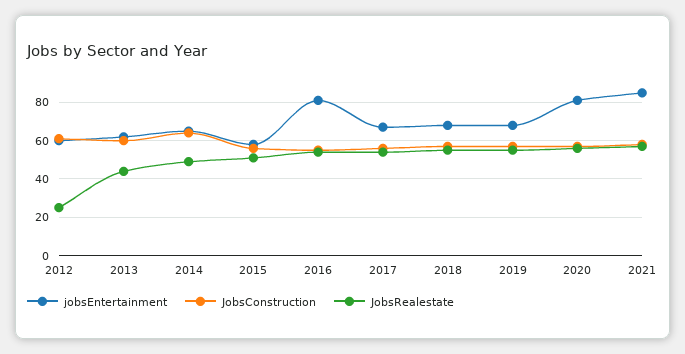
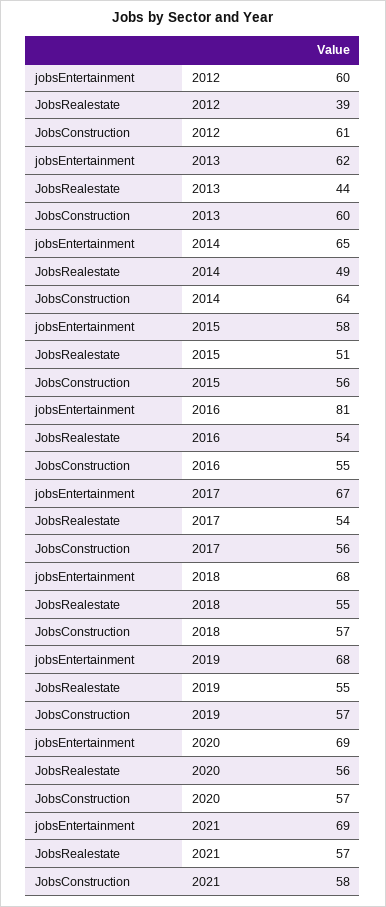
  {
    "jobsEntertainment": {
      "2012": 60,
      "2013": 62,
      "2014": 65,
      "2015": 58,
      "2016": 81,
      "2017": 67,
      "2018": 68,
      "2019": 68,
-     "2020": 80,
+     "2020": 69,
-     "2021": 85
+     "2021": 69
    },
    "JobsConstruction": {
      "2012": 61,
      "2013": 60,
      "2014": 64,
      "2015": 56,
      "2016": 55,
      "2017": 56,
      "2018": 57,
      "2019": 57,
      "2020": 57,
      "2021": 58
    },
    "JobsRealestate": {
-     "2012": 25,
+     "2012": 39,
      "2013": 44,
      "2014": 49,
      "2015": 51,
      "2016": 54,
      "2017": 54,
      "2018": 55,
      "2019": 55,
      "2020": 56,
      "2021": 57
    }
  }

